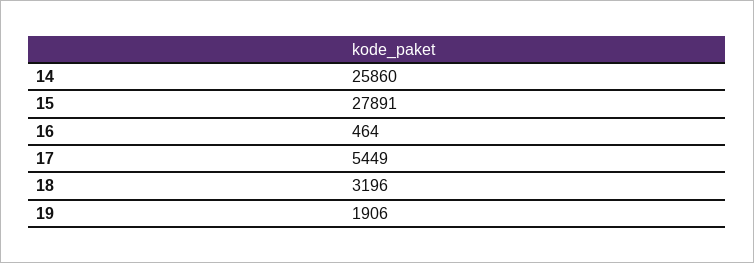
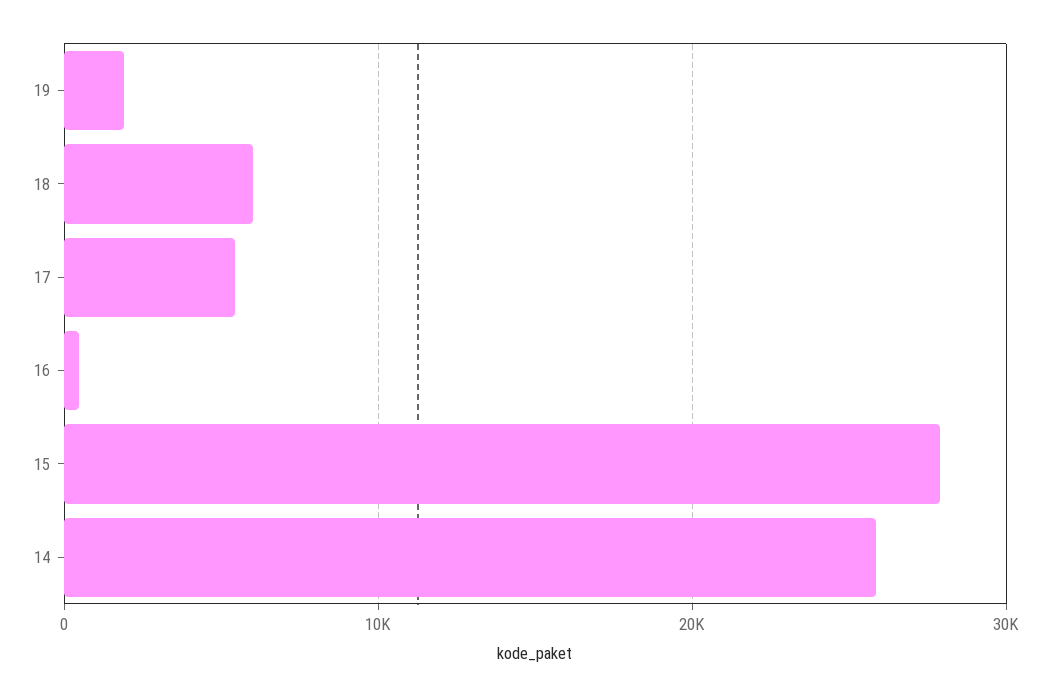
  {
    "14": 25860,
    "15": 27891,
    "16": 464,
    "17": 5449,
-   "18": 3196,
+   "18": 6000,
    "19": 1906
  }

